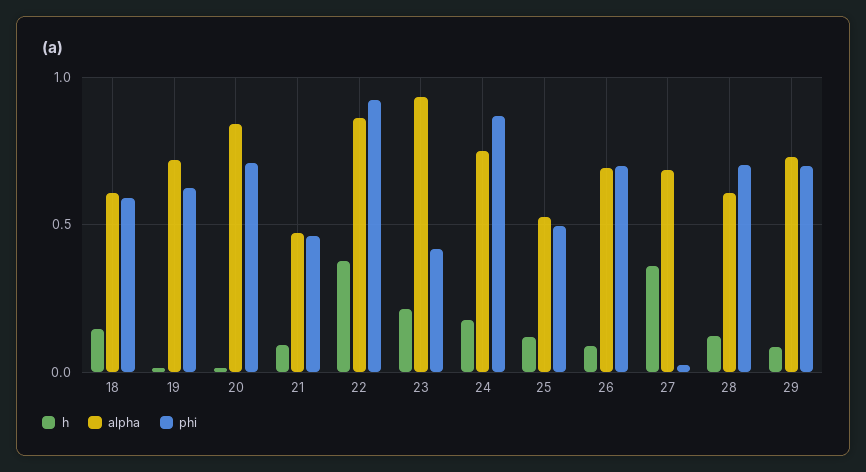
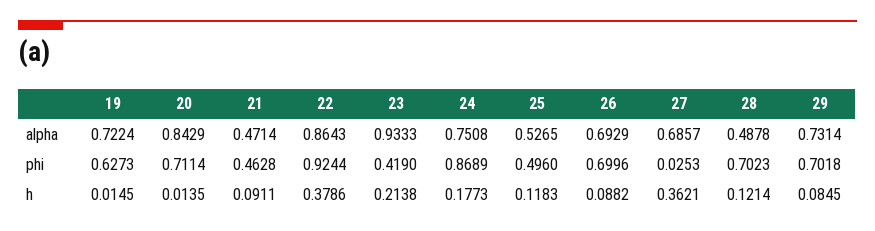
  {
    "h": {
-     "18": 0.15,
      "19": 0.0145,
      "20": 0.0135,
      "21": 0.0911,
      "22": 0.3786,
      "23": 0.2138,
      "24": 0.1773,
      "25": 0.1183,
      "26": 0.0882,
      "27": 0.3621,
      "28": 0.1214,
      "29": 0.0845
    },
    "alpha": {
-     "18": 0.6,
      "19": 0.7224,
      "20": 0.8429,
      "21": 0.4714,
      "22": 0.8643,
      "23": 0.9333,
      "24": 0.7508,
      "25": 0.5265,
      "26": 0.6929,
      "27": 0.6857,
-     "28": 0.6,
+     "28": 0.4878,
      "29": 0.7314
    },
    "phi": {
-     "18": 0.6,
      "19": 0.6273,
      "20": 0.7114,
      "21": 0.4628,
      "22": 0.9244,
      "23": 0.419,
      "24": 0.8689,
      "25": 0.496,
      "26": 0.6996,
      "27": 0.0253,
      "28": 0.7023,
      "29": 0.7018
    }
  }

